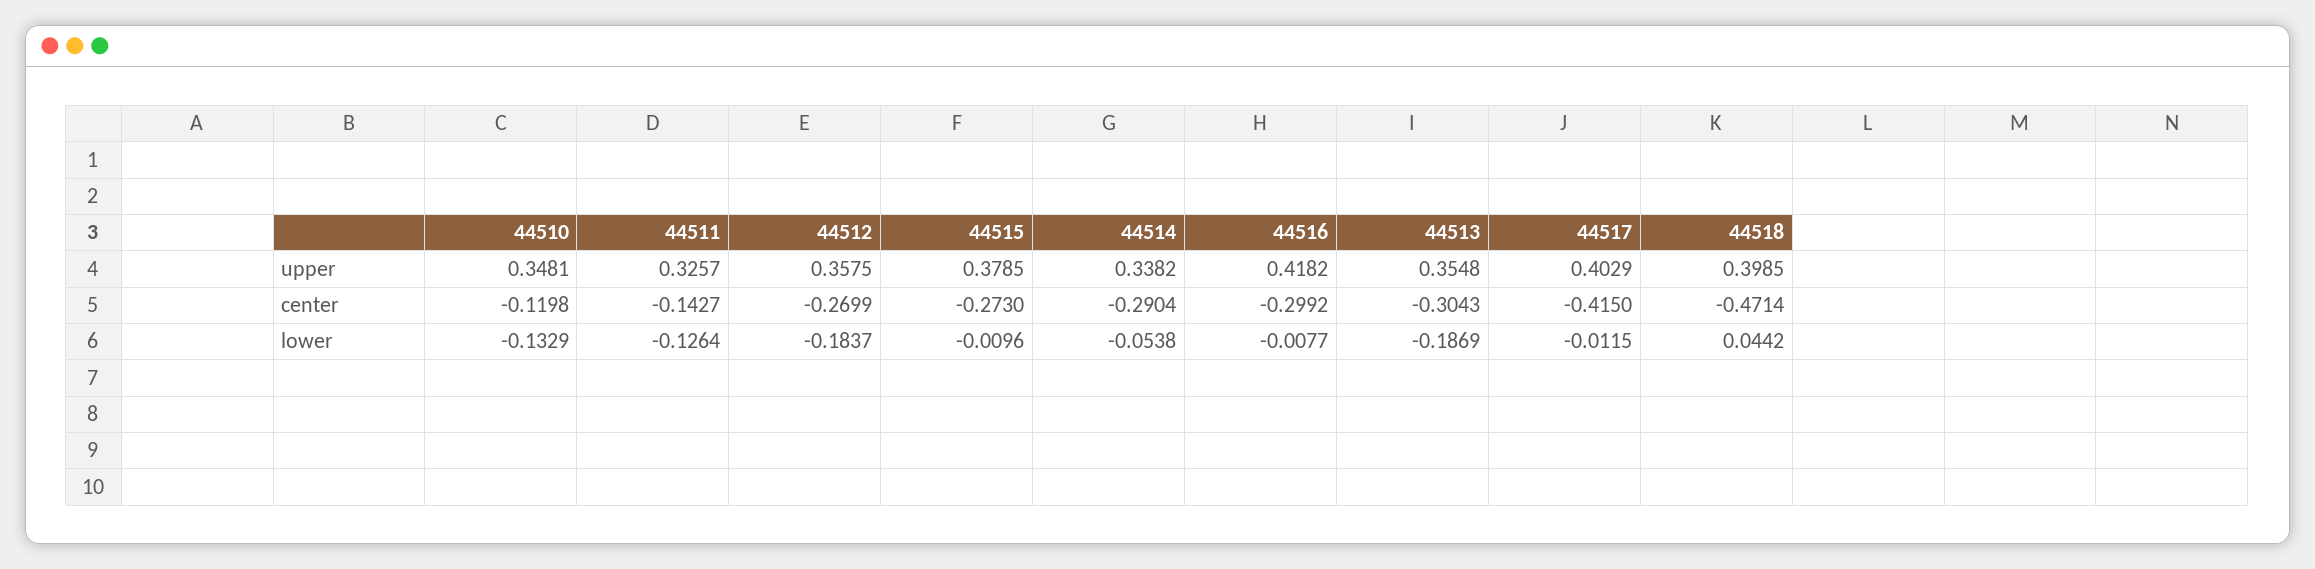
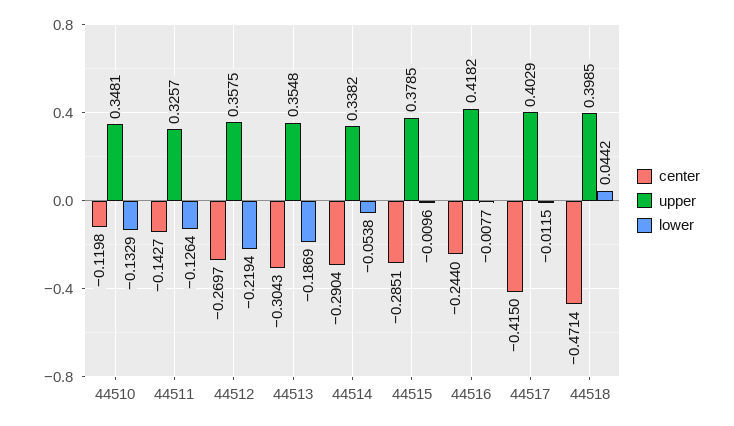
  {
    "upper": {
      "44510": 0.3481,
      "44511": 0.3257,
      "44512": 0.3575,
      "44515": 0.3785,
      "44514": 0.3382,
      "44516": 0.4182,
      "44513": 0.3548,
      "44517": 0.4029,
      "44518": 0.3985
    },
    "center": {
      "44510": -0.1198,
      "44511": -0.1427,
-     "44512": -0.2699,
+     "44512": -0.2697,
-     "44515": -0.273,
+     "44515": -0.2851,
      "44514": -0.2904,
-     "44516": -0.2992,
+     "44516": -0.244,
      "44513": -0.3043,
      "44517": -0.415,
      "44518": -0.4714
    },
    "lower": {
      "44510": -0.1329,
      "44511": -0.1264,
-     "44512": -0.1837,
+     "44512": -0.2194,
      "44515": -0.0096,
      "44514": -0.0538,
      "44516": -0.0077,
      "44513": -0.1869,
      "44517": -0.0115,
      "44518": 0.0442
    }
  }

